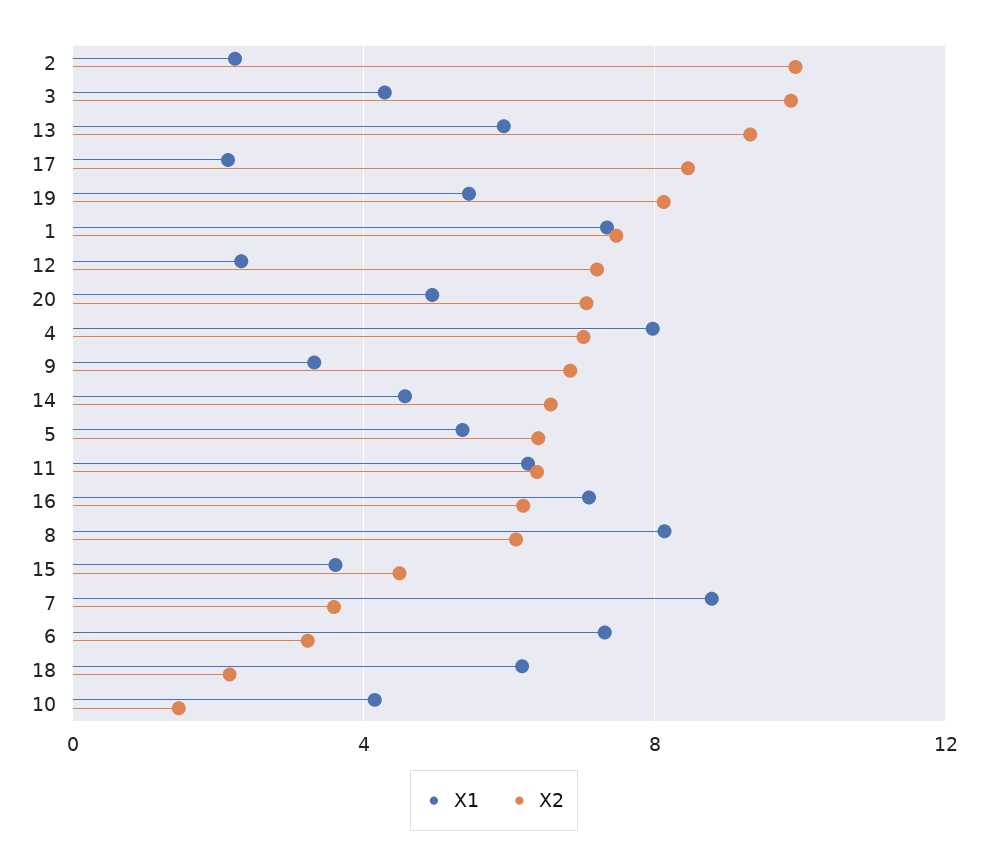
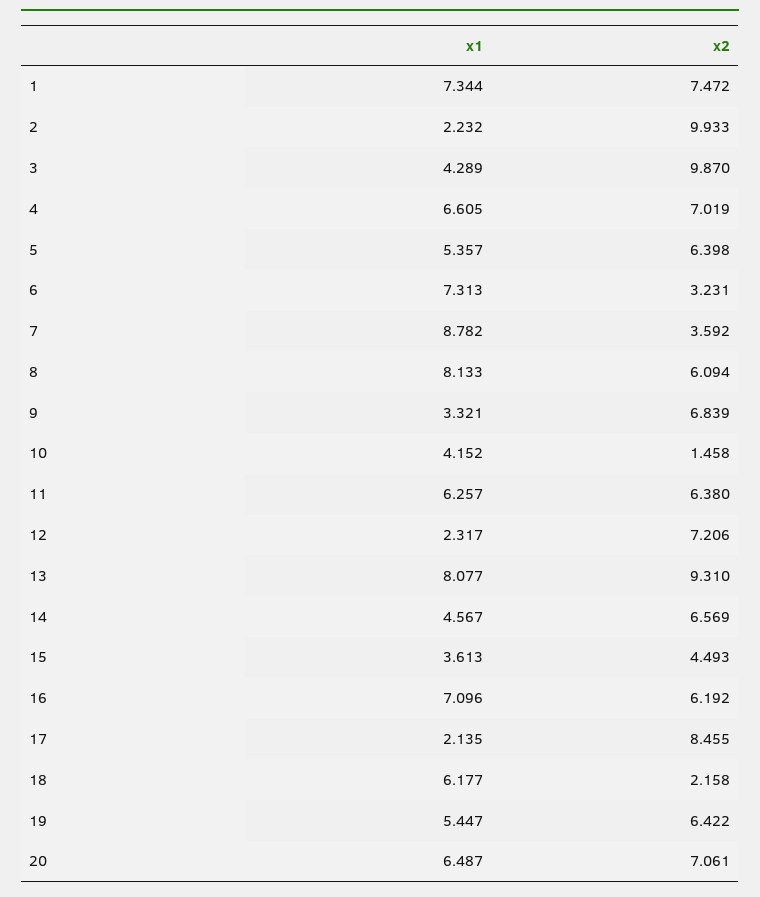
  {
    "X1": {
      "2": 2.232,
      "3": 4.289,
-     "13": 6,
+     "13": 8.077,
      "17": 2.135,
      "19": 5.447,
      "1": 7.344,
      "12": 2.317,
-     "20": 5,
+     "20": 6.487,
-     "4": 8,
+     "4": 6.605,
      "9": 3.321,
      "14": 4.567,
      "5": 5.357,
      "11": 6.257,
      "16": 7.096,
      "8": 8.133,
      "15": 3.613,
      "7": 8.782,
      "6": 7.313,
      "18": 6.177,
      "10": 4.152
    },
    "X2": {
      "2": 9.933,
      "3": 9.87,
      "13": 9.31,
      "17": 8.455,
-     "19": 8,
+     "19": 6.422,
      "1": 7.472,
      "12": 7.206,
      "20": 7.061,
      "4": 7.019,
      "9": 6.839,
      "14": 6.569,
      "5": 6.398,
      "11": 6.38,
      "16": 6.192,
      "8": 6.094,
      "15": 4.493,
      "7": 3.592,
      "6": 3.231,
      "18": 2.158,
      "10": 1.458
    }
  }

